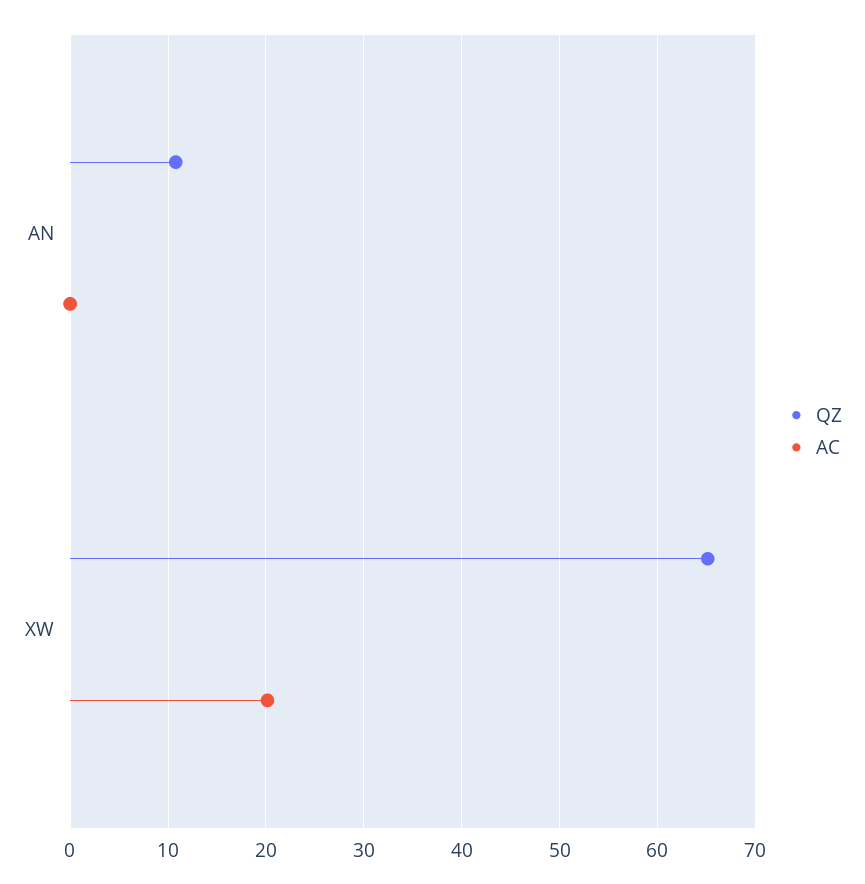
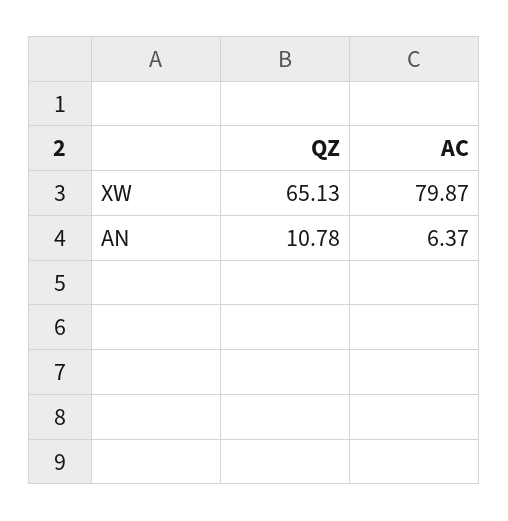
  {
    "QZ": {
      "AN": 10.78,
      "XW": 65.13
    },
    "AC": {
-     "AN": 0,
+     "AN": 6.37,
-     "XW": 20
+     "XW": 79.87
    }
  }

